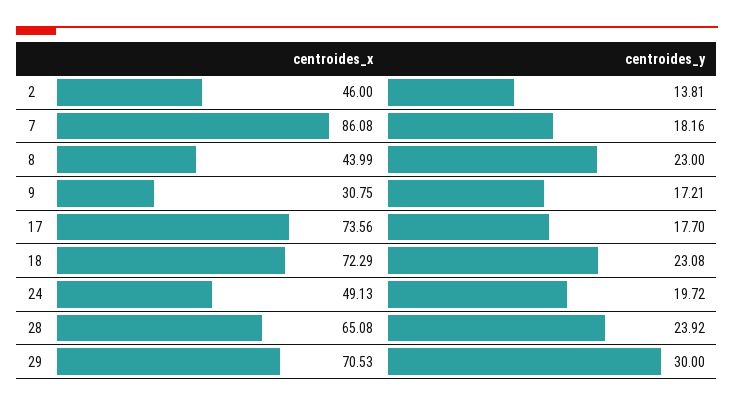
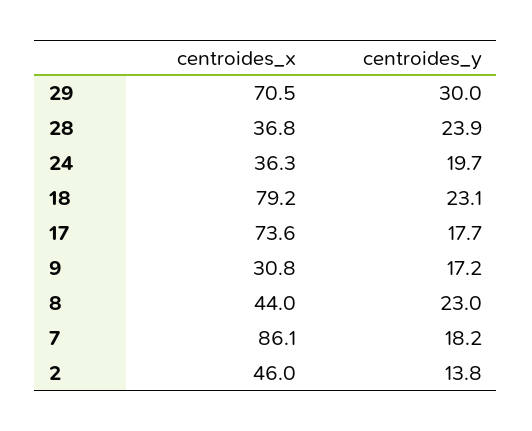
  {
    "centroides_x": {
      "2": 46,
      "7": 86.08,
      "8": 43.99,
      "9": 30.75,
      "17": 73.56,
-     "18": 72.29,
+     "18": 79.2,
-     "24": 49.13,
+     "24": 36.3,
-     "28": 65.08,
+     "28": 36.8,
      "29": 70.53
    },
    "centroides_y": {
      "2": 13.81,
      "7": 18.16,
      "8": 23,
      "9": 17.21,
      "17": 17.7,
      "18": 23.08,
      "24": 19.72,
      "28": 23.92,
      "29": 30
    }
  }

